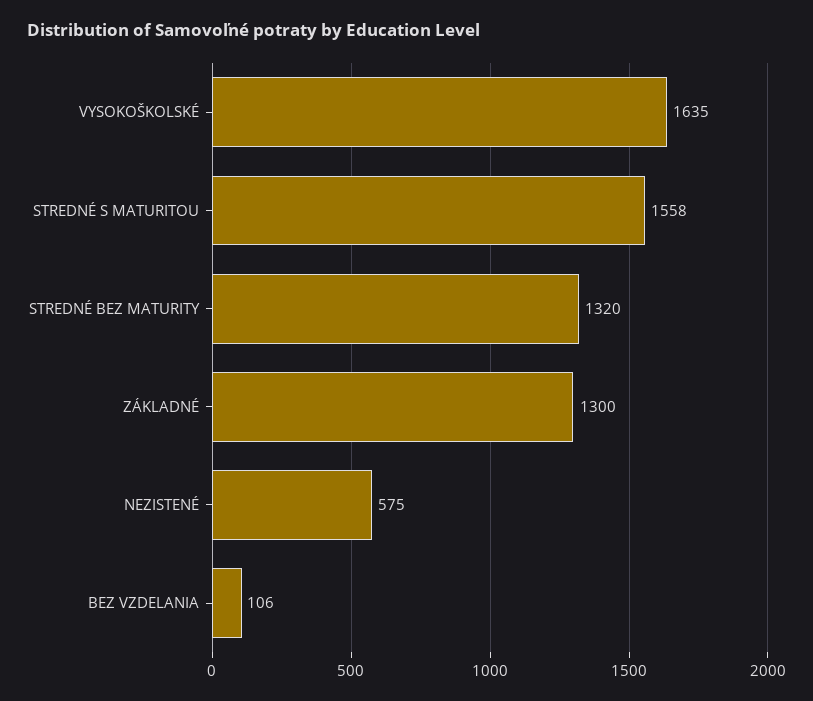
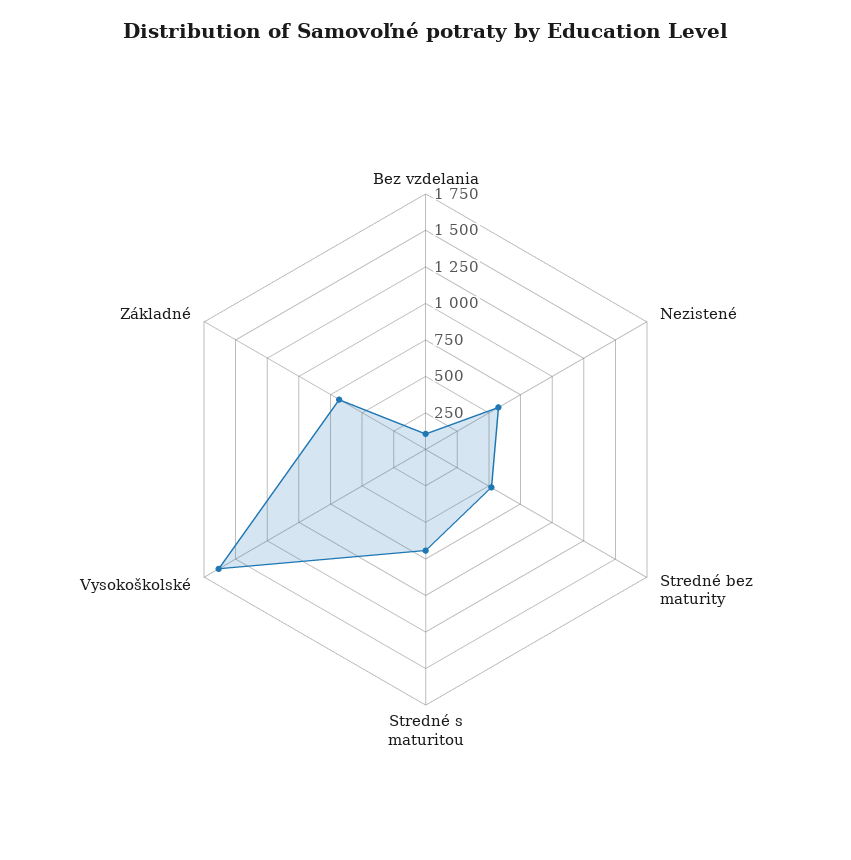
  {
    "VYSOKOŠKOLSKÉ": 1635,
-   "STREDNÉ S MATURITOU": 1558,
+   "STREDNÉ S MATURITOU": 750,
-   "STREDNÉ BEZ MATURITY": 1320,
+   "STREDNÉ BEZ MATURITY": 500,
-   "ZÁKLADNÉ": 1300,
+   "ZÁKLADNÉ": 750,
    "NEZISTENÉ": 575,
    "BEZ VZDELANIA": 106
  }

